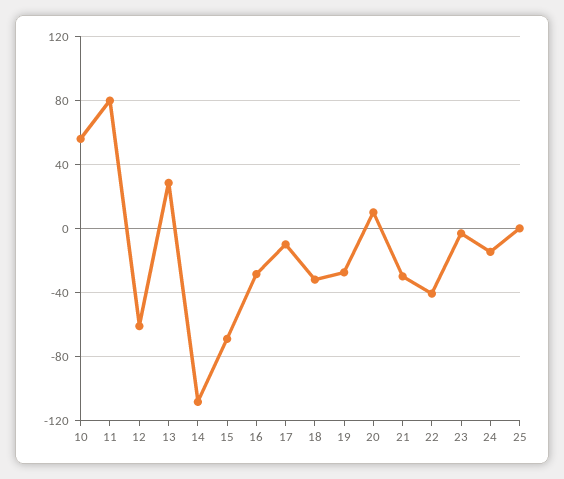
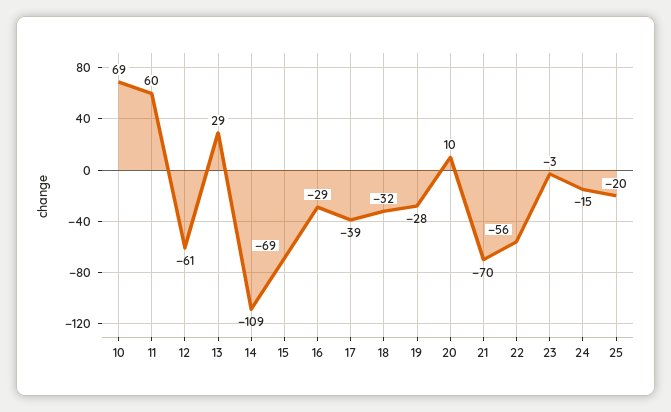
  {
-   "10": 55,
+   "10": 69,
-   "11": 80,
+   "11": 60,
    "12": -61,
    "13": 29,
    "14": -109,
    "15": -69,
    "16": -29,
-   "17": -10,
+   "17": -39,
    "18": -32,
    "19": -28,
    "20": 10,
-   "21": -30,
+   "21": -70,
-   "22": -40,
+   "22": -56,
    "23": -3,
    "24": -15,
-   "25": 0
+   "25": -20
  }

